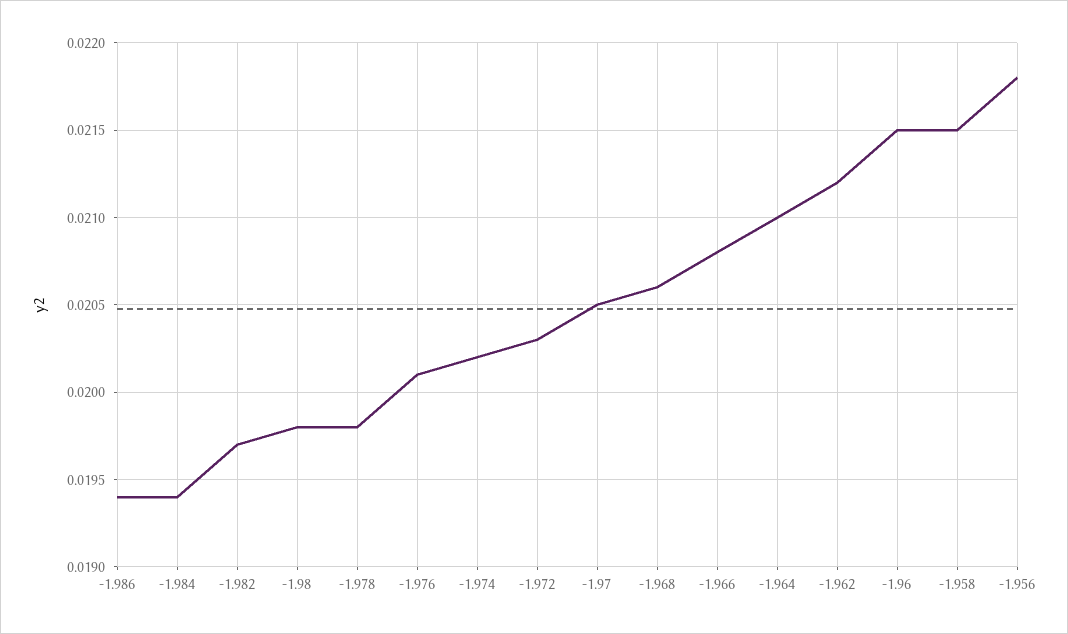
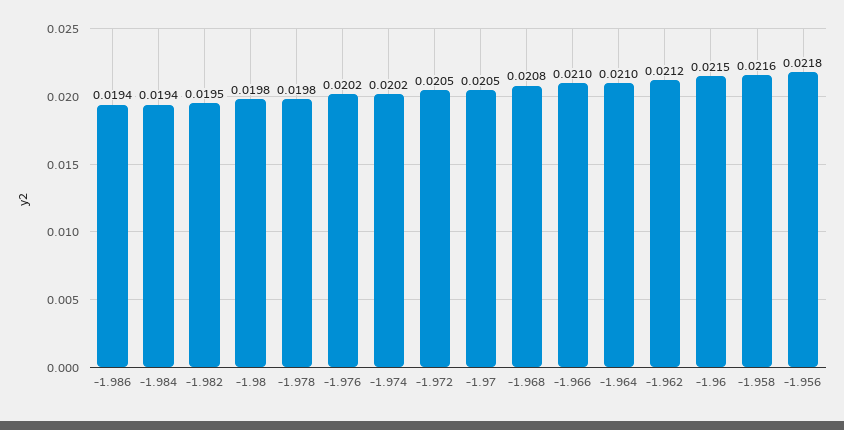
  {
    "-1.986": 0.0194,
    "-1.984": 0.0194,
-   "-1.982": 0.0197,
+   "-1.982": 0.0195,
    "-1.98": 0.0198,
    "-1.978": 0.0198,
-   "-1.976": 0.0201,
+   "-1.976": 0.0202,
    "-1.974": 0.0202,
-   "-1.972": 0.0203,
+   "-1.972": 0.0205,
    "-1.97": 0.0205,
-   "-1.968": 0.0206,
+   "-1.968": 0.0208,
-   "-1.966": 0.0208,
+   "-1.966": 0.021,
    "-1.964": 0.021,
    "-1.962": 0.0212,
    "-1.96": 0.0215,
-   "-1.958": 0.0215,
+   "-1.958": 0.0216,
    "-1.956": 0.0218
  }

